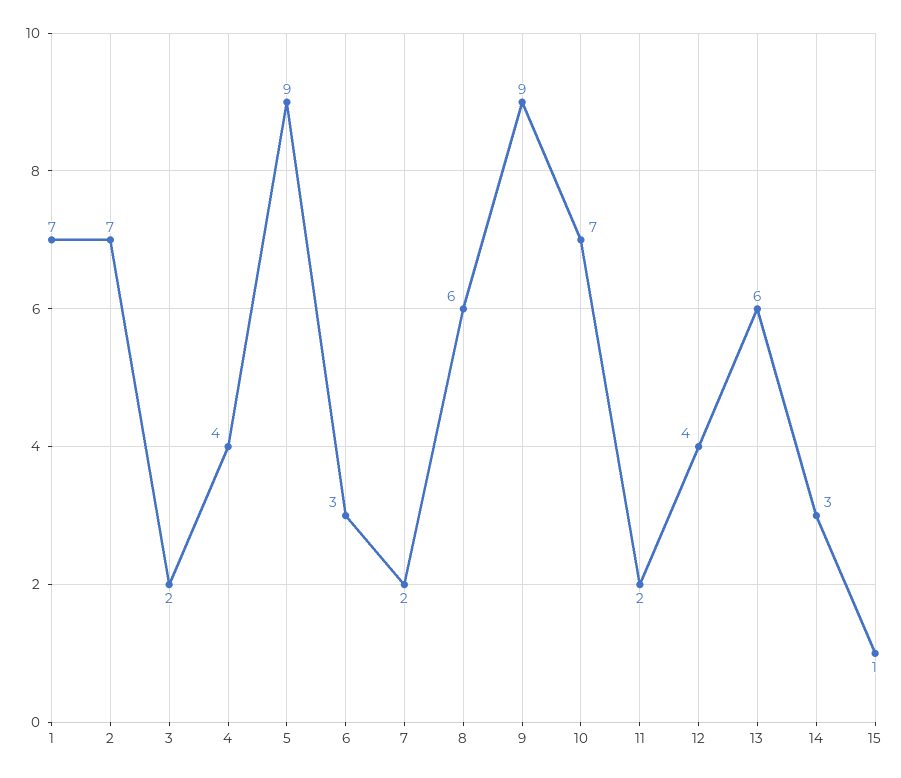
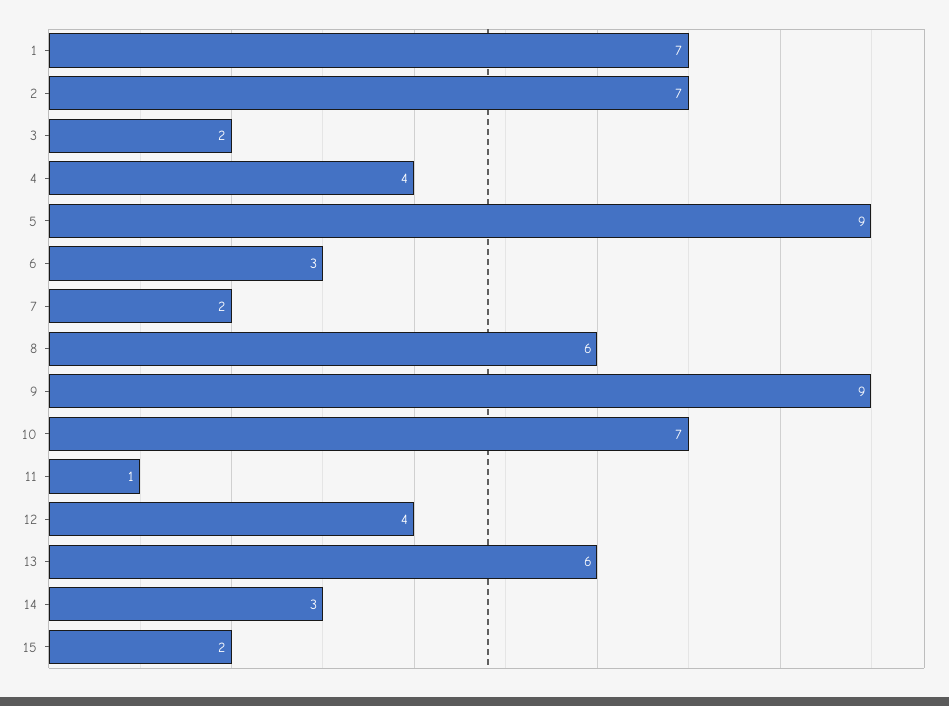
  {
    "1": 7,
    "2": 7,
    "3": 2,
    "4": 4,
    "5": 9,
    "6": 3,
    "7": 2,
    "8": 6,
    "9": 9,
    "10": 7,
-   "11": 2,
+   "11": 1,
    "12": 4,
    "13": 6,
    "14": 3,
-   "15": 1
+   "15": 2
  }

